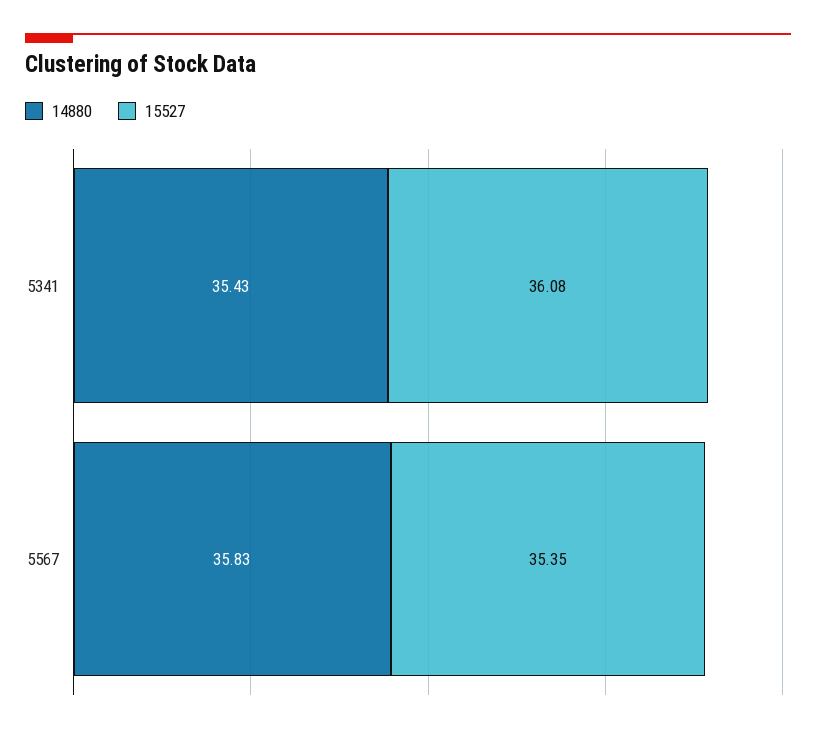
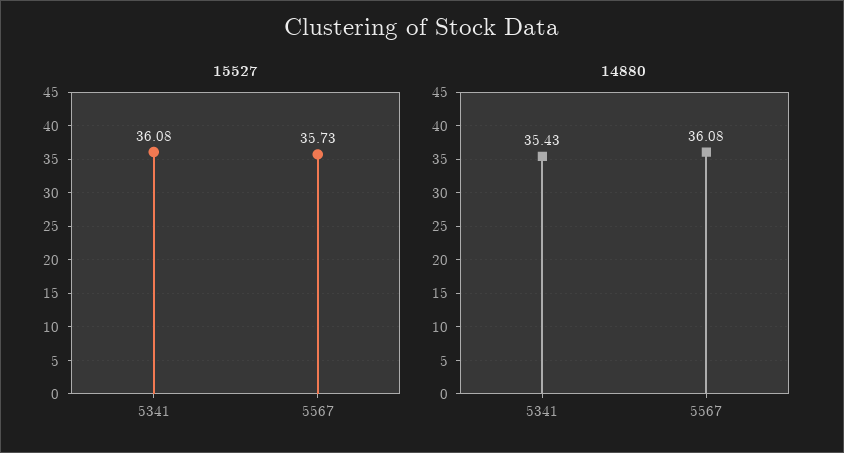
  {
    "14880": {
      "5341": 35.43,
-     "5567": 35.83
+     "5567": 36.08
    },
    "15527": {
      "5341": 36.08,
-     "5567": 35.35
+     "5567": 35.73
    }
  }

